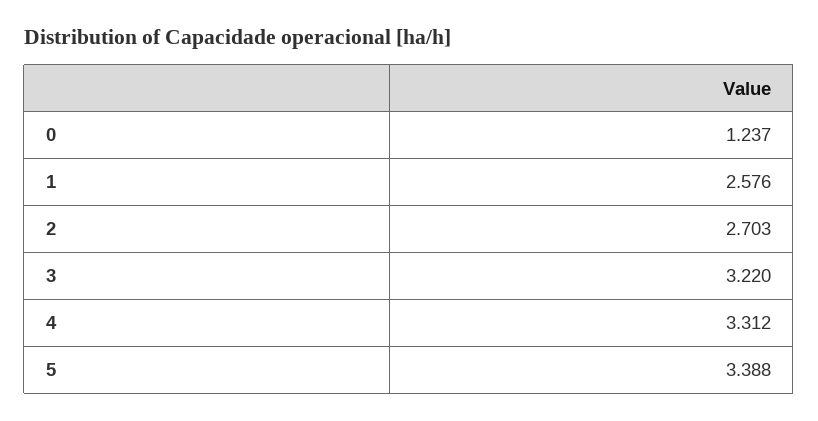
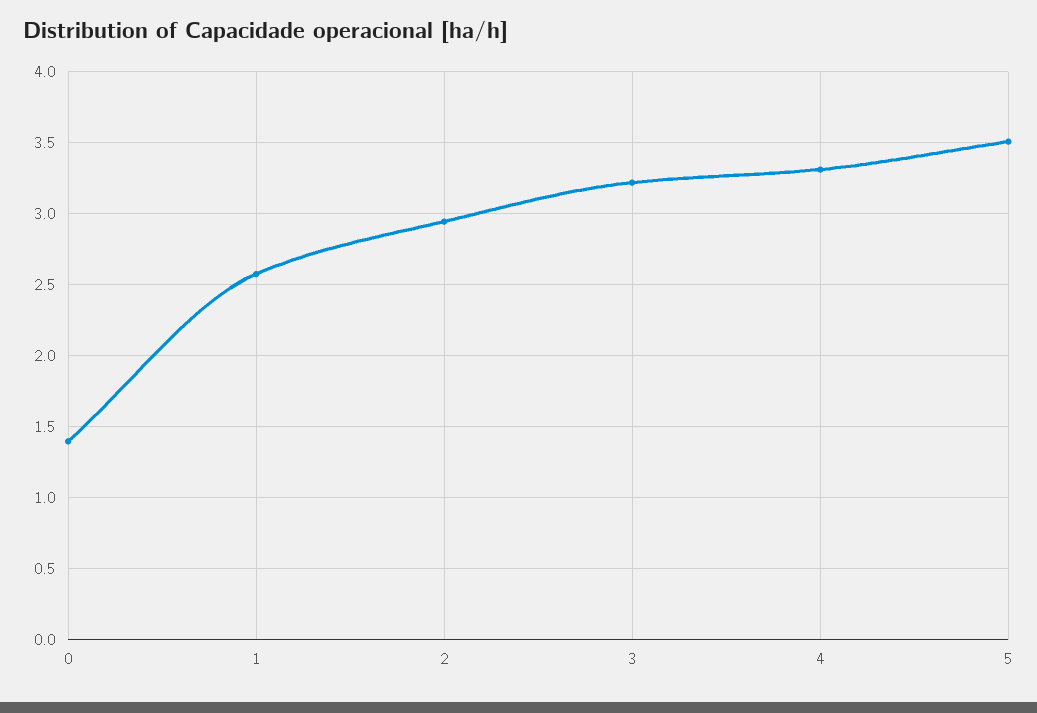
  {
-   "0": 1.237,
+   "0": 1.4,
    "1": 2.576,
-   "2": 2.703,
+   "2": 2.95,
    "3": 3.22,
    "4": 3.312,
-   "5": 3.388
+   "5": 3.5
  }

